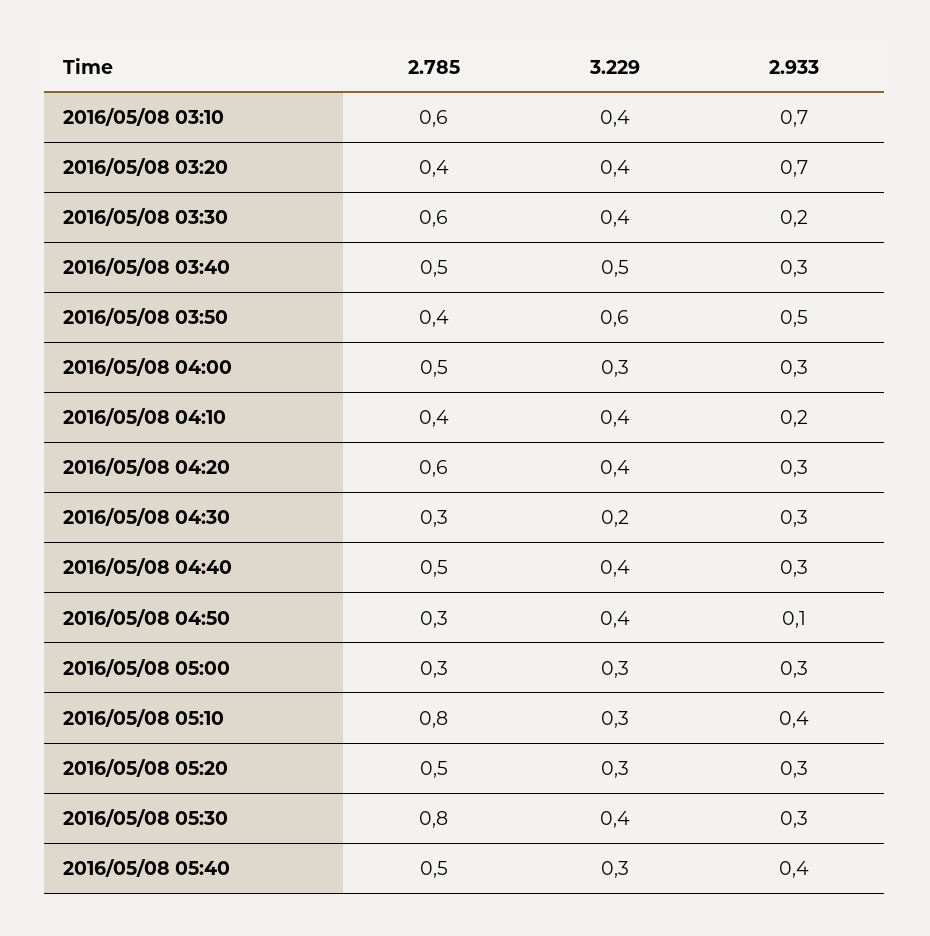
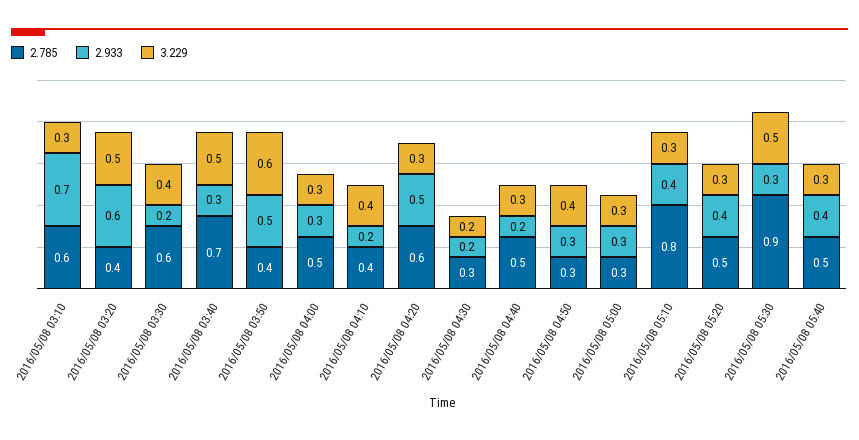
  {
    "2.785": {
      "2016/05/08 03:10": 0.6,
      "2016/05/08 03:20": 0.4,
      "2016/05/08 03:30": 0.6,
-     "2016/05/08 03:40": 0.5,
+     "2016/05/08 03:40": 0.7,
      "2016/05/08 03:50": 0.4,
      "2016/05/08 04:00": 0.5,
      "2016/05/08 04:10": 0.4,
      "2016/05/08 04:20": 0.6,
      "2016/05/08 04:30": 0.3,
      "2016/05/08 04:40": 0.5,
      "2016/05/08 04:50": 0.3,
      "2016/05/08 05:00": 0.3,
      "2016/05/08 05:10": 0.8,
      "2016/05/08 05:20": 0.5,
-     "2016/05/08 05:30": 0.8,
+     "2016/05/08 05:30": 0.9,
      "2016/05/08 05:40": 0.5
    },
    "3.229": {
-     "2016/05/08 03:10": 0.4,
+     "2016/05/08 03:10": 0.3,
-     "2016/05/08 03:20": 0.4,
+     "2016/05/08 03:20": 0.5,
      "2016/05/08 03:30": 0.4,
      "2016/05/08 03:40": 0.5,
      "2016/05/08 03:50": 0.6,
      "2016/05/08 04:00": 0.3,
      "2016/05/08 04:10": 0.4,
-     "2016/05/08 04:20": 0.4,
+     "2016/05/08 04:20": 0.3,
      "2016/05/08 04:30": 0.2,
-     "2016/05/08 04:40": 0.4,
+     "2016/05/08 04:40": 0.3,
      "2016/05/08 04:50": 0.4,
      "2016/05/08 05:00": 0.3,
      "2016/05/08 05:10": 0.3,
      "2016/05/08 05:20": 0.3,
-     "2016/05/08 05:30": 0.4,
+     "2016/05/08 05:30": 0.5,
      "2016/05/08 05:40": 0.3
    },
    "2.933": {
      "2016/05/08 03:10": 0.7,
-     "2016/05/08 03:20": 0.7,
+     "2016/05/08 03:20": 0.6,
      "2016/05/08 03:30": 0.2,
      "2016/05/08 03:40": 0.3,
      "2016/05/08 03:50": 0.5,
      "2016/05/08 04:00": 0.3,
      "2016/05/08 04:10": 0.2,
-     "2016/05/08 04:20": 0.3,
+     "2016/05/08 04:20": 0.5,
-     "2016/05/08 04:30": 0.3,
+     "2016/05/08 04:30": 0.2,
-     "2016/05/08 04:40": 0.3,
+     "2016/05/08 04:40": 0.2,
-     "2016/05/08 04:50": 0.1,
+     "2016/05/08 04:50": 0.3,
      "2016/05/08 05:00": 0.3,
      "2016/05/08 05:10": 0.4,
-     "2016/05/08 05:20": 0.3,
+     "2016/05/08 05:20": 0.4,
      "2016/05/08 05:30": 0.3,
      "2016/05/08 05:40": 0.4
    }
  }

